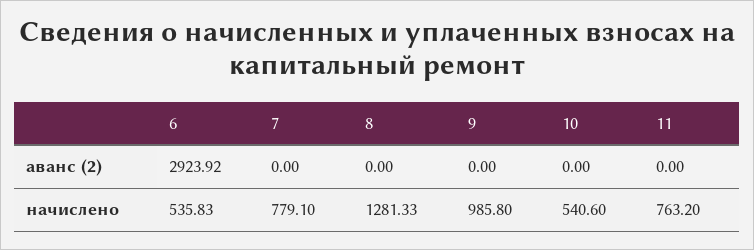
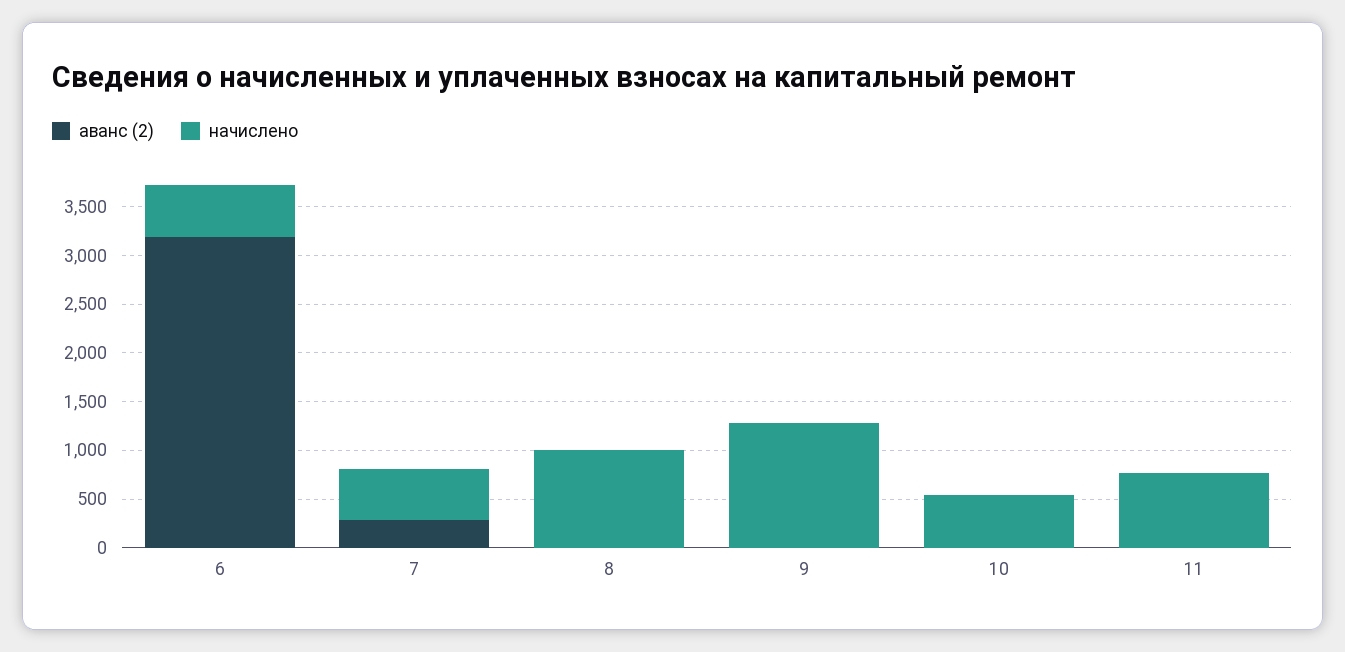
  {
    "аванс (2)": {
-     "6": 2923.92,
+     "6": 3200,
-     "7": 0,
+     "7": 300,
      "8": 0,
      "9": 0,
      "10": 0,
      "11": 0
    },
    "начислено": {
      "6": 535.83,
-     "7": 779.1,
+     "7": 500,
-     "8": 1281.33,
+     "8": 1000,
-     "9": 985.8,
+     "9": 1300,
      "10": 540.6,
      "11": 763.2
    }
  }

